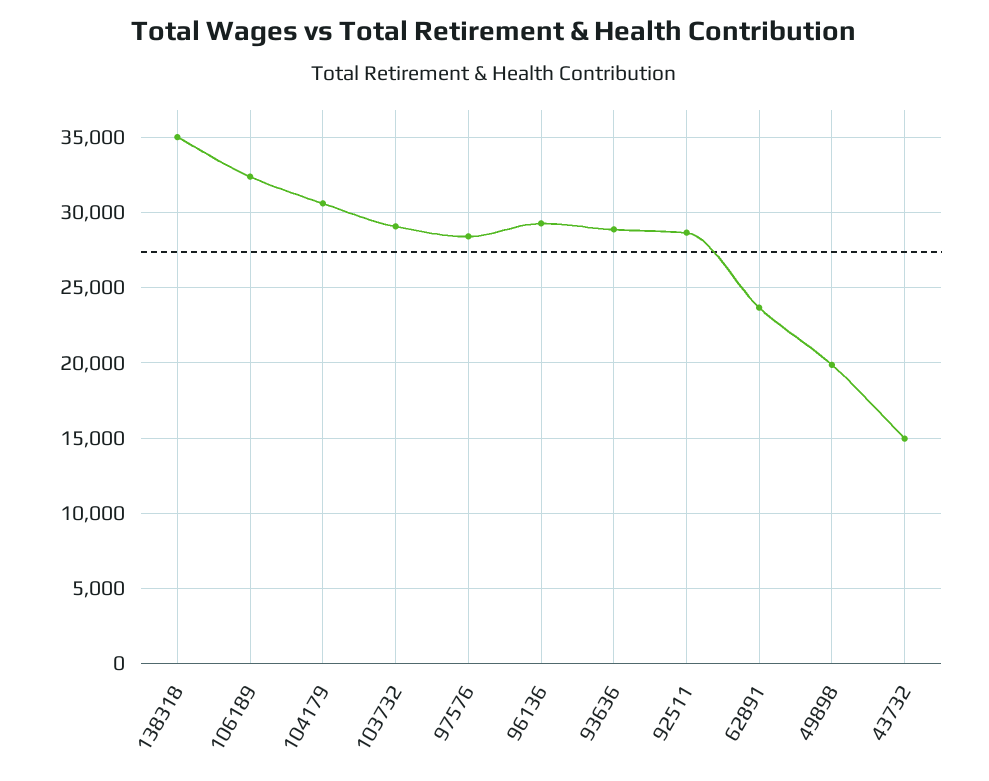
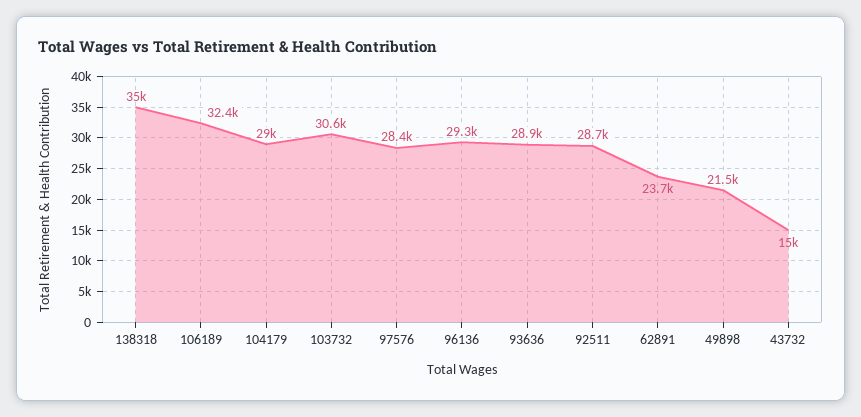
  {
    "138318": 35000,
    "106189": 32400,
-   "104179": 30500,
+   "104179": 29000,
-   "103732": 29000,
+   "103732": 30600,
    "97576": 28400,
    "96136": 29300,
    "93636": 28900,
    "92511": 28700,
    "62891": 23700,
-   "49898": 20000,
+   "49898": 21500,
    "43732": 15000
  }

